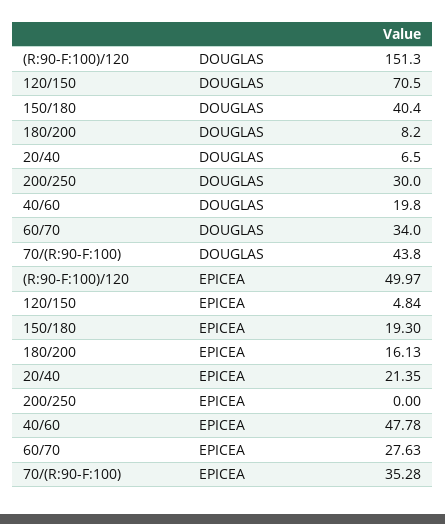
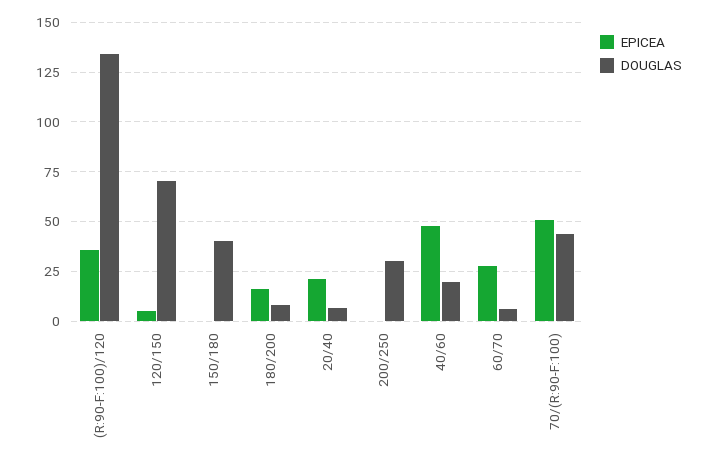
  {
    "DOUGLAS": {
-     "(R:90-F:100)/120": 151.3,
+     "(R:90-F:100)/120": 135,
      "120/150": 70.5,
      "150/180": 40.4,
      "180/200": 8.2,
      "20/40": 6.5,
      "200/250": 30,
      "40/60": 19.8,
-     "60/70": 34,
+     "60/70": 5,
      "70/(R:90-F:100)": 43.8
    },
    "EPICEA": {
-     "(R:90-F:100)/120": 49.97,
+     "(R:90-F:100)/120": 35,
      "120/150": 4.84,
-     "150/180": 19.3,
+     "150/180": 0,
      "180/200": 16.13,
      "20/40": 21.35,
      "200/250": 0,
      "40/60": 47.78,
      "60/70": 27.63,
-     "70/(R:90-F:100)": 35.28
+     "70/(R:90-F:100)": 50
    }
  }

